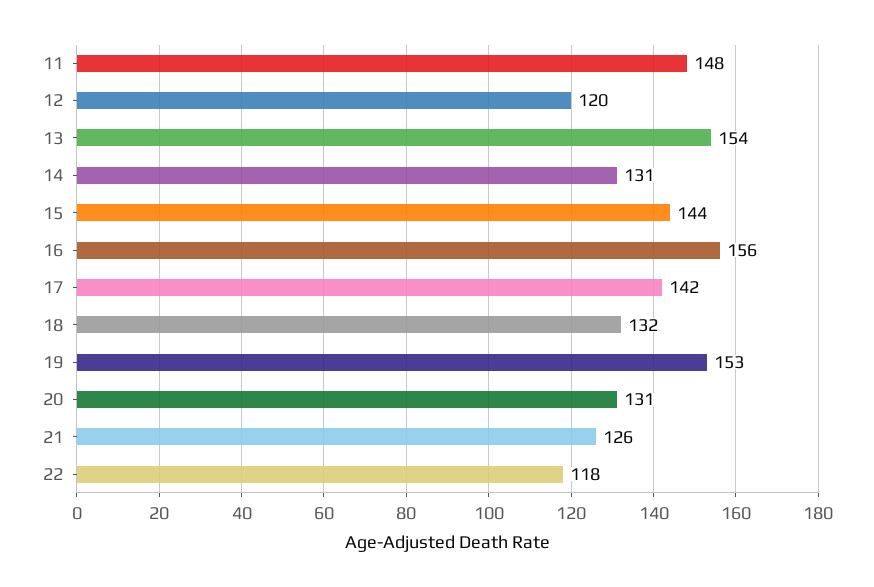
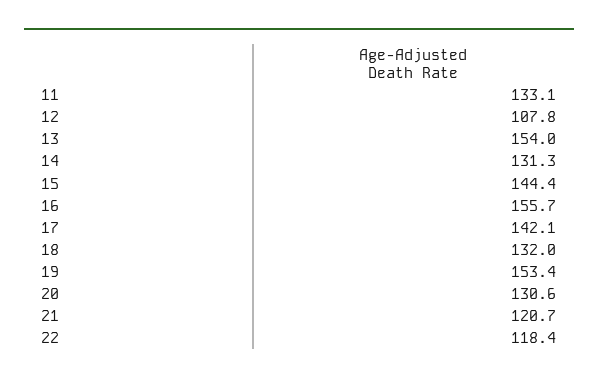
  {
-   "11": 148,
+   "11": 133.1,
-   "12": 120,
+   "12": 107.8,
    "13": 154,
    "14": 131.3,
    "15": 144.4,
    "16": 155.7,
    "17": 142.1,
    "18": 132,
    "19": 153.4,
    "20": 130.6,
-   "21": 126,
+   "21": 120.7,
    "22": 118.4
  }

